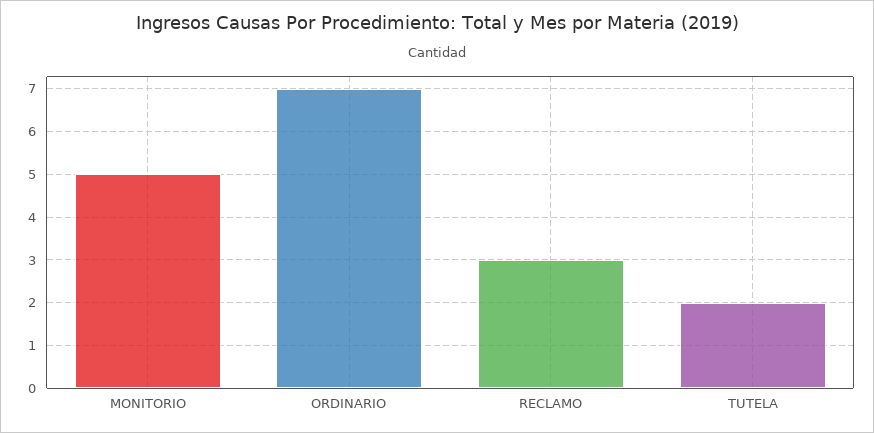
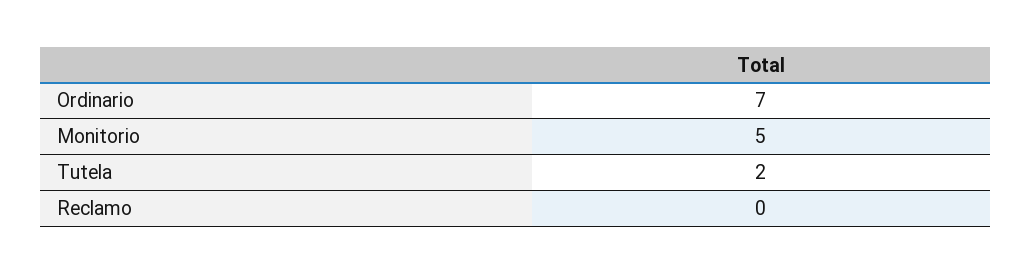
  {
    "MONITORIO": 5,
    "ORDINARIO": 7,
-   "RECLAMO": 3,
+   "RECLAMO": 0,
    "TUTELA": 2
  }

